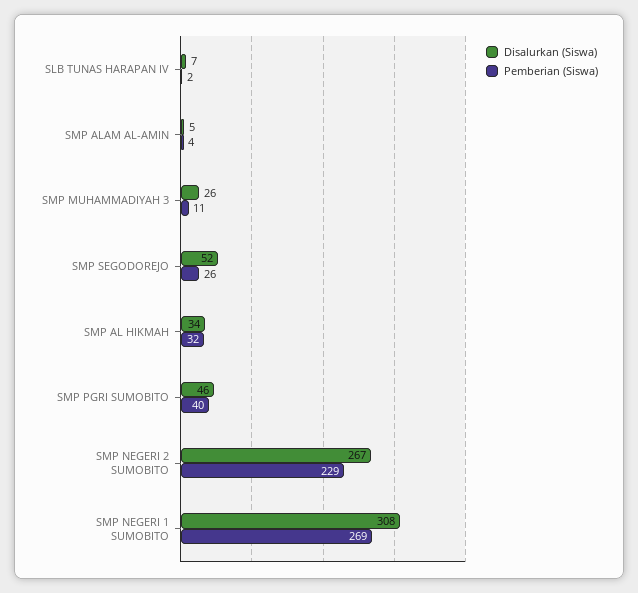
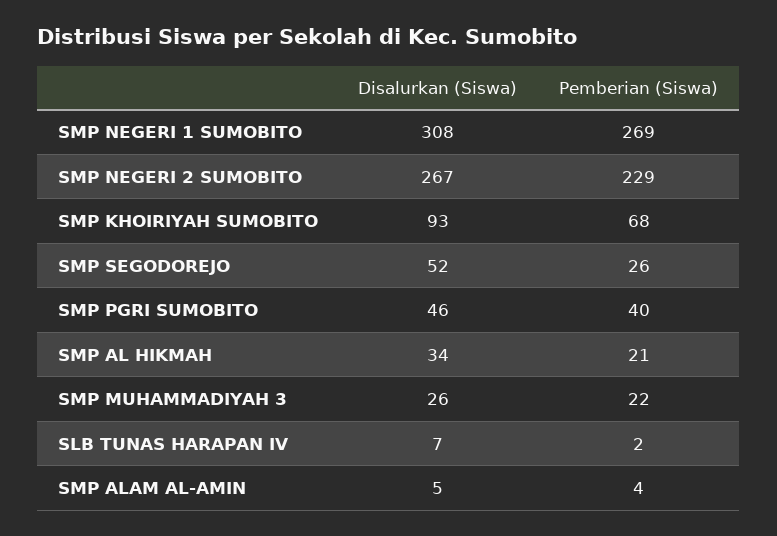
  {
    "Disalurkan (Siswa)": {
      "SLB TUNAS HARAPAN IV": 7,
      "SMP ALAM AL-AMIN": 5,
      "SMP MUHAMMADIYAH 3": 26,
      "SMP SEGODOREJO": 52,
      "SMP AL HIKMAH": 34,
      "SMP PGRI SUMOBITO": 46,
      "SMP NEGERI 2 SUMOBITO": 267,
-     "SMP NEGERI 1 SUMOBITO": 308
+     "SMP NEGERI 1 SUMOBITO": 308,
+     "SMP KHOIRIYAH SUMOBITO": 93
    },
    "Pemberian (Siswa)": {
      "SLB TUNAS HARAPAN IV": 2,
      "SMP ALAM AL-AMIN": 4,
-     "SMP MUHAMMADIYAH 3": 11,
+     "SMP MUHAMMADIYAH 3": 22,
      "SMP SEGODOREJO": 26,
-     "SMP AL HIKMAH": 32,
+     "SMP AL HIKMAH": 21,
      "SMP PGRI SUMOBITO": 40,
      "SMP NEGERI 2 SUMOBITO": 229,
-     "SMP NEGERI 1 SUMOBITO": 269
+     "SMP NEGERI 1 SUMOBITO": 269,
+     "SMP KHOIRIYAH SUMOBITO": 68
    }
  }

